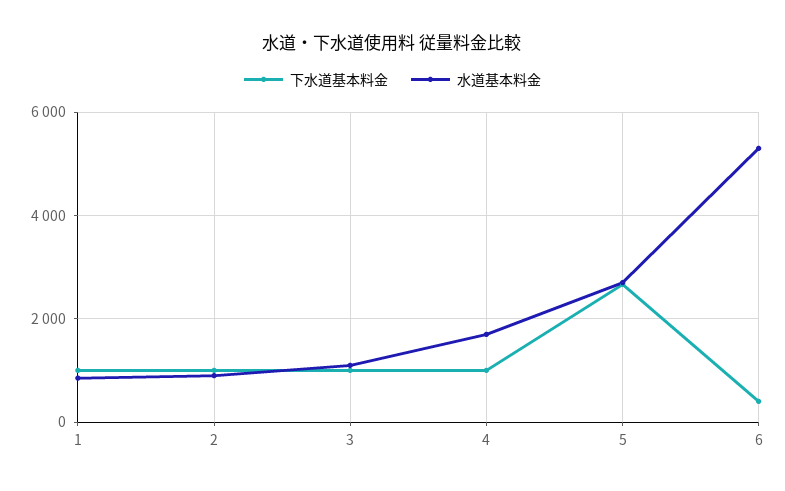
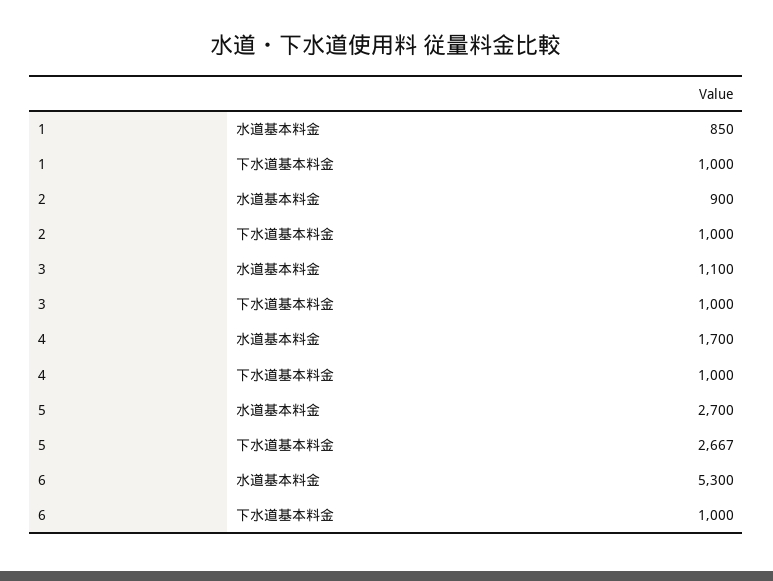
  {
    "下水道基本料金": {
      "1": 1000,
      "2": 1000,
      "3": 1000,
      "4": 1000,
      "5": 2667,
-     "6": 400
+     "6": 1000
    },
    "水道基本料金": {
      "1": 850,
      "2": 900,
      "3": 1100,
      "4": 1700,
      "5": 2700,
      "6": 5300
    }
  }

